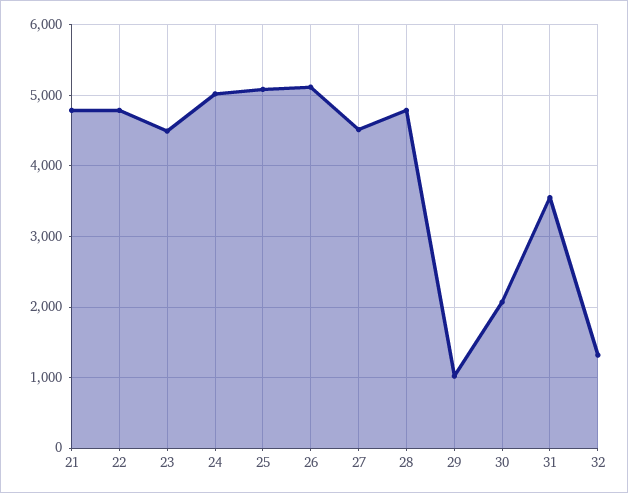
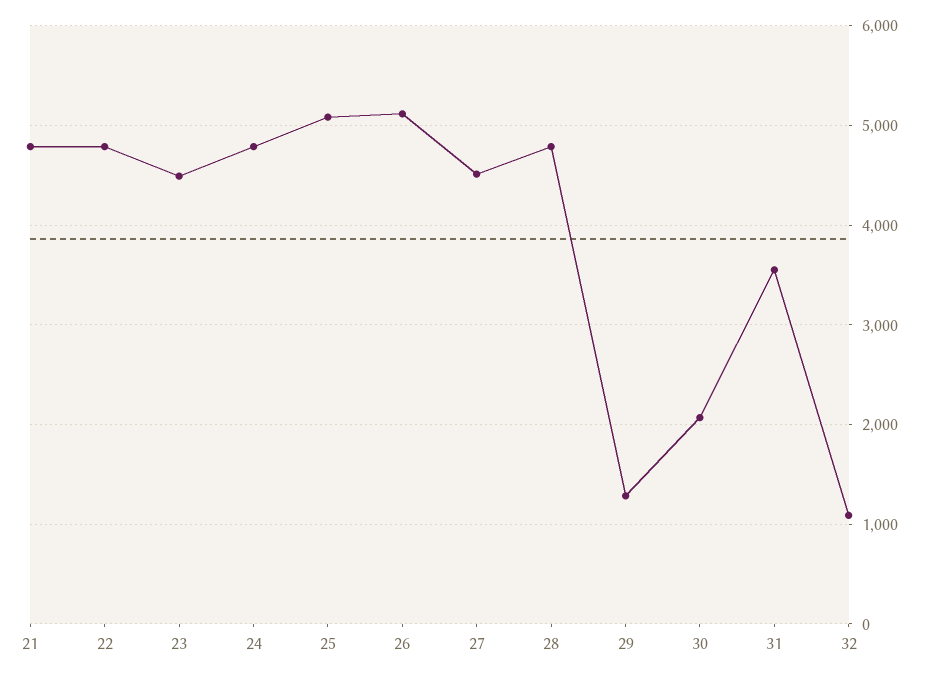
  {
    "21": 4800,
    "22": 4800,
    "23": 4500,
-   "24": 5000,
+   "24": 4800,
    "25": 5100,
    "26": 5100,
    "27": 4500,
    "28": 4800,
-   "29": 1000,
+   "29": 1300,
    "30": 2100,
    "31": 3600,
-   "32": 1300
+   "32": 1100
  }

